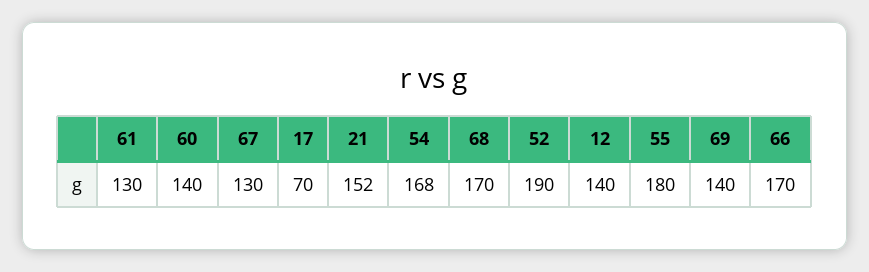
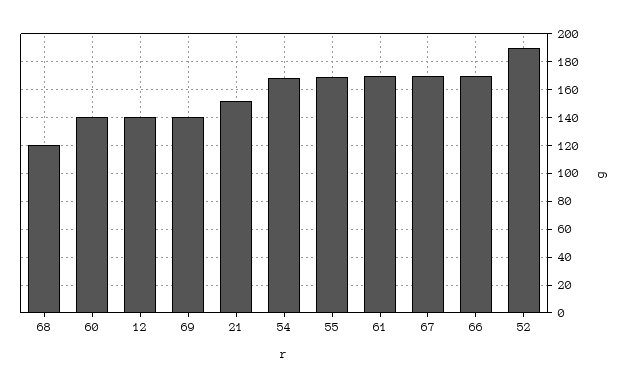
  {
-   "61": 130,
+   "61": 170,
    "60": 140,
-   "67": 130,
+   "67": 170,
-   "17": 70,
    "21": 152,
    "54": 168,
-   "68": 170,
+   "68": 120,
    "52": 190,
    "12": 140,
-   "55": 180,
+   "55": 170,
    "69": 140,
    "66": 170
  }

